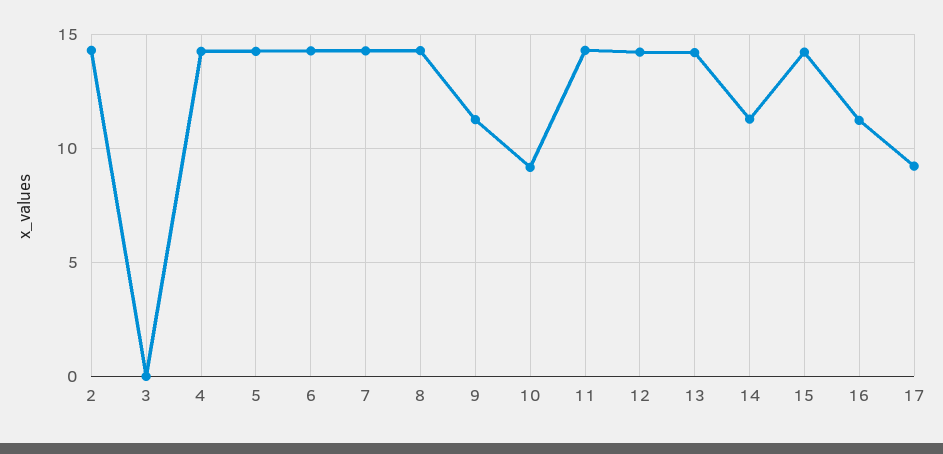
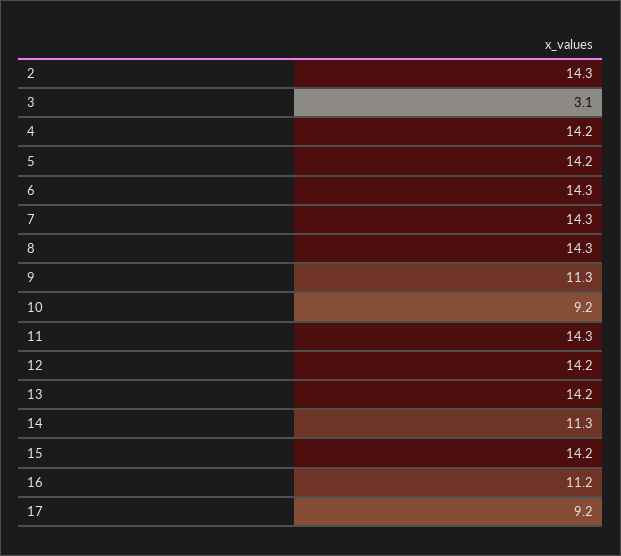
  {
    "2": 14.3,
-   "3": 0,
+   "3": 3.1,
    "4": 14.2,
    "5": 14.2,
    "6": 14.3,
    "7": 14.3,
    "8": 14.3,
    "9": 11.3,
    "10": 9.2,
    "11": 14.3,
    "12": 14.2,
    "13": 14.2,
    "14": 11.3,
    "15": 14.2,
    "16": 11.2,
    "17": 9.2
  }

